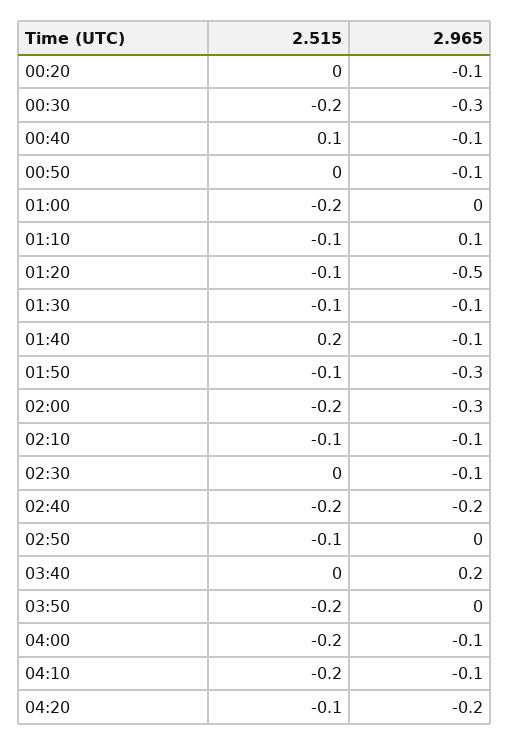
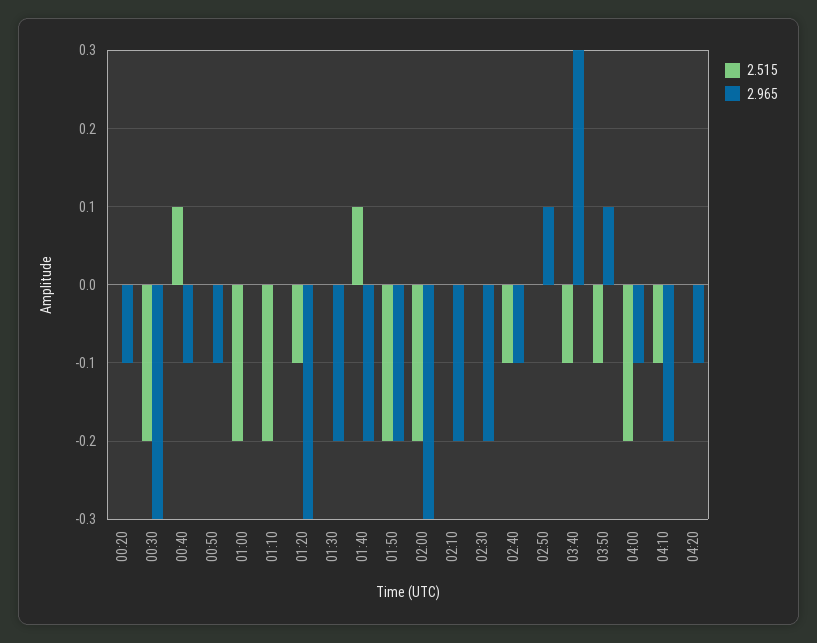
  {
    "2.515": {
      "00:20": 0,
      "00:30": -0.2,
      "00:40": 0.1,
      "00:50": 0,
      "01:00": -0.2,
-     "01:10": -0.1,
+     "01:10": -0.2,
      "01:20": -0.1,
-     "01:30": -0.1,
+     "01:30": 0,
-     "01:40": 0.2,
+     "01:40": 0.1,
-     "01:50": -0.1,
+     "01:50": -0.2,
      "02:00": -0.2,
-     "02:10": -0.1,
+     "02:10": 0,
      "02:30": 0,
-     "02:40": -0.2,
+     "02:40": -0.1,
-     "02:50": -0.1,
+     "02:50": 0,
-     "03:40": 0,
+     "03:40": -0.1,
-     "03:50": -0.2,
+     "03:50": -0.1,
      "04:00": -0.2,
-     "04:10": -0.2,
+     "04:10": -0.1,
-     "04:20": -0.1
+     "04:20": 0
    },
    "2.965": {
      "00:20": -0.1,
      "00:30": -0.3,
      "00:40": -0.1,
      "00:50": -0.1,
      "01:00": 0,
-     "01:10": 0.1,
+     "01:10": 0,
-     "01:20": -0.5,
+     "01:20": -0.3,
-     "01:30": -0.1,
+     "01:30": -0.2,
-     "01:40": -0.1,
+     "01:40": -0.2,
-     "01:50": -0.3,
+     "01:50": -0.2,
      "02:00": -0.3,
-     "02:10": -0.1,
+     "02:10": -0.2,
-     "02:30": -0.1,
+     "02:30": -0.2,
-     "02:40": -0.2,
+     "02:40": -0.1,
-     "02:50": 0,
+     "02:50": 0.1,
-     "03:40": 0.2,
+     "03:40": 0.3,
-     "03:50": 0,
+     "03:50": 0.1,
      "04:00": -0.1,
-     "04:10": -0.1,
+     "04:10": -0.2,
-     "04:20": -0.2
+     "04:20": -0.1
    }
  }

